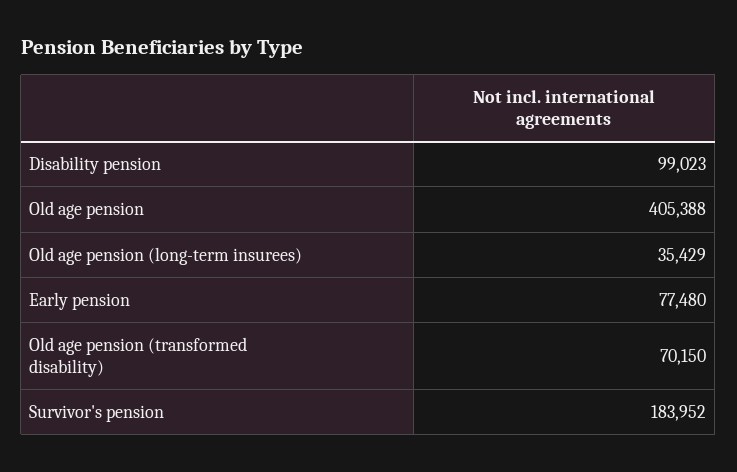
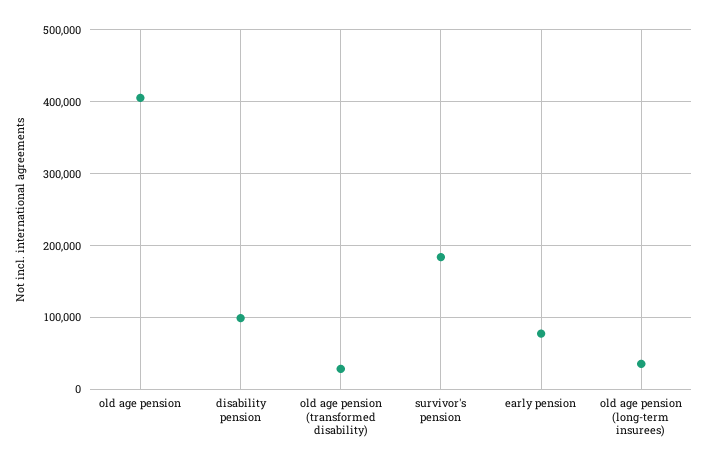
  {
    "Disability pension": 99023,
    "Old age pension": 405388,
    "Old age pension (long-term insurees)": 35429,
    "Early pension": 77480,
-   "Old age pension (transformed disability)": 70150,
+   "Old age pension (transformed disability)": 30000,
    "Survivor's pension": 183952
  }

